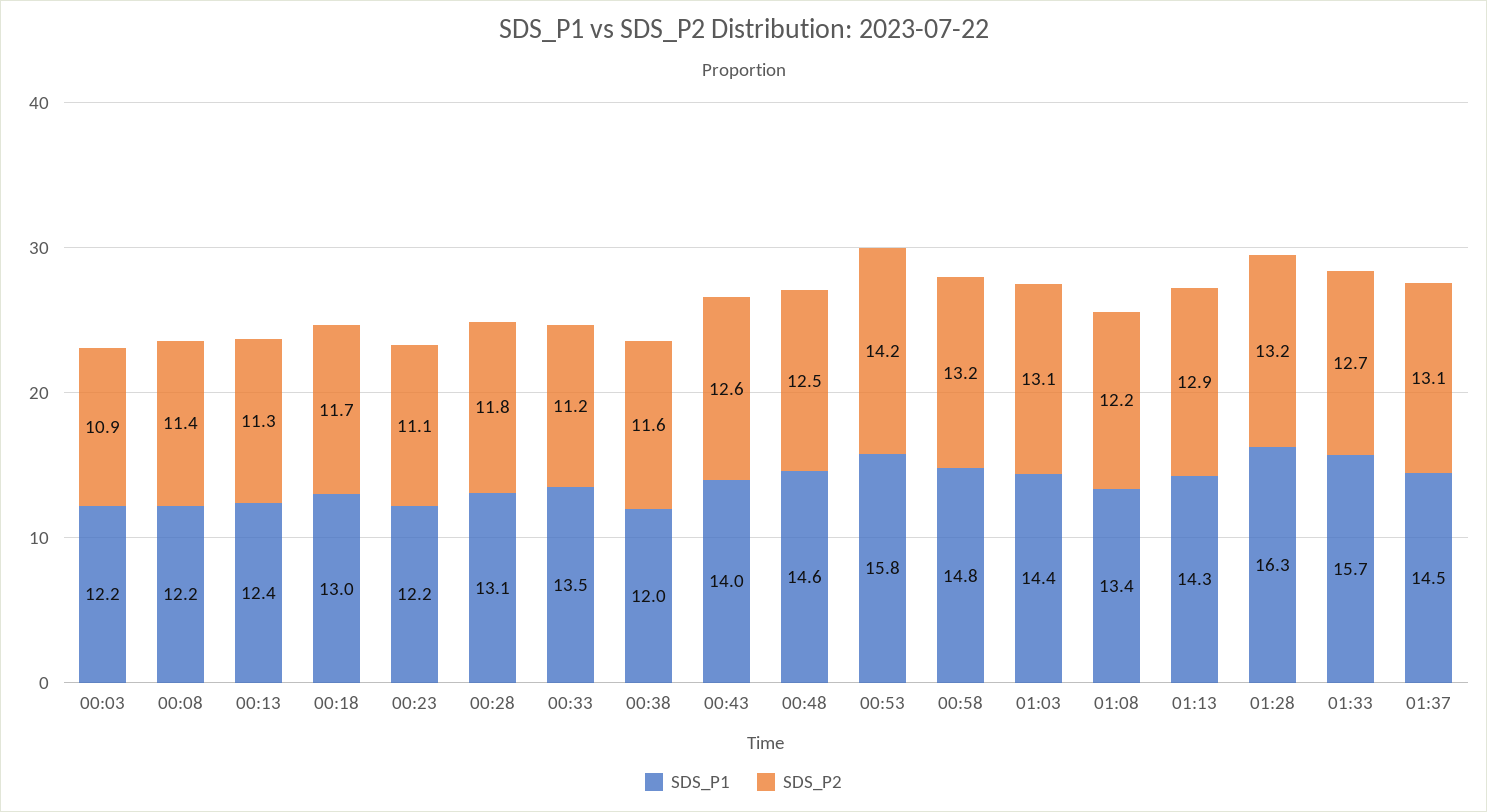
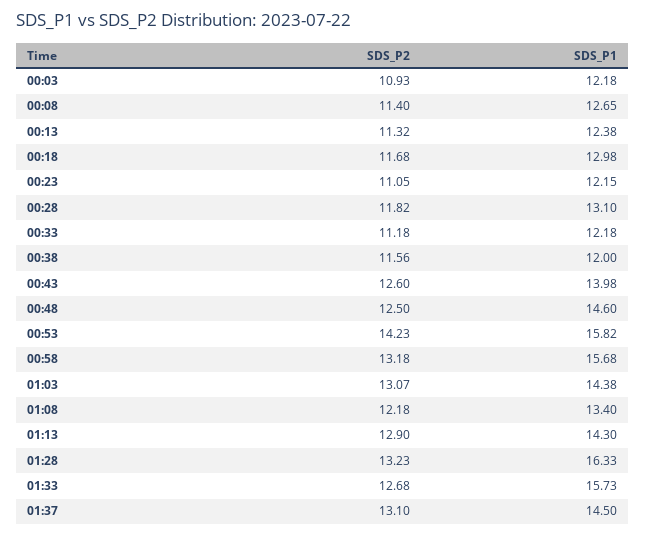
  {
    "SDS_P1": {
      "00:03": 12.18,
-     "00:08": 12.2,
+     "00:08": 12.65,
      "00:13": 12.38,
      "00:18": 12.98,
      "00:23": 12.15,
      "00:28": 13.1,
-     "00:33": 13.5,
+     "00:33": 12.18,
      "00:38": 12,
      "00:43": 13.98,
      "00:48": 14.6,
      "00:53": 15.82,
-     "00:58": 14.8,
+     "00:58": 15.68,
      "01:03": 14.38,
      "01:08": 13.4,
      "01:13": 14.3,
      "01:28": 16.33,
      "01:33": 15.73,
      "01:37": 14.5
    },
    "SDS_P2": {
      "00:03": 10.93,
      "00:08": 11.4,
      "00:13": 11.32,
      "00:18": 11.68,
      "00:23": 11.05,
      "00:28": 11.82,
      "00:33": 11.18,
      "00:38": 11.56,
      "00:43": 12.6,
      "00:48": 12.5,
      "00:53": 14.23,
      "00:58": 13.18,
      "01:03": 13.07,
      "01:08": 12.18,
      "01:13": 12.9,
      "01:28": 13.23,
      "01:33": 12.68,
      "01:37": 13.1
    }
  }

